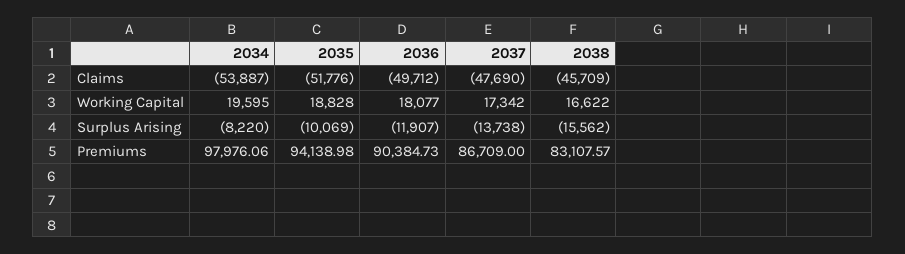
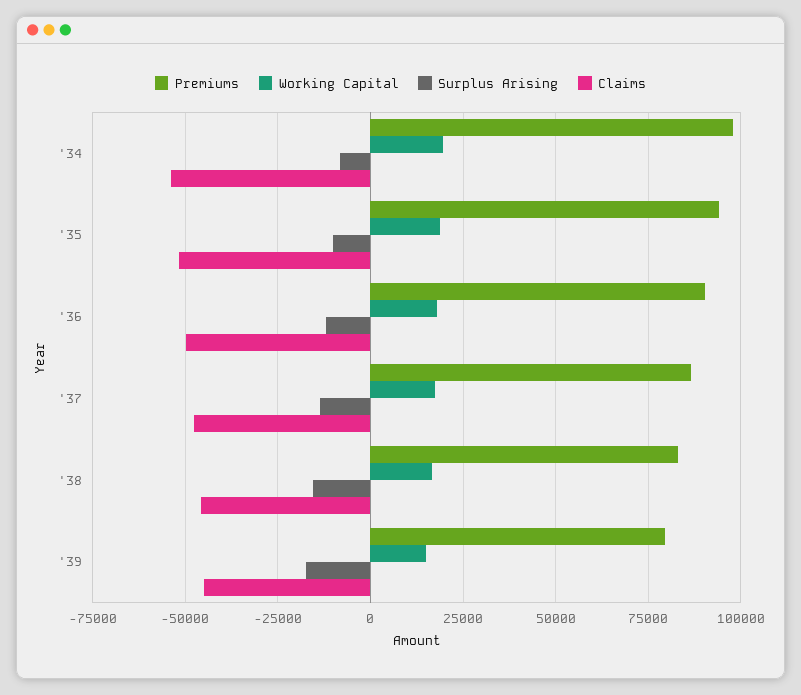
  {
    "Claims": {
      "2034": -53887,
      "2035": -51776,
      "2036": -49712,
      "2037": -47690,
-     "2038": -45709
+     "2038": -45709,
+     "'39": -45000
    },
    "Working Capital": {
      "2034": 19595,
      "2035": 18828,
      "2036": 18077,
      "2037": 17342,
-     "2038": 16622
+     "2038": 16622,
+     "'39": 15000
    },
    "Surplus Arising": {
      "2034": -8220,
      "2035": -10069,
      "2036": -11907,
      "2037": -13738,
-     "2038": -15562
+     "2038": -15562,
+     "'39": -17500
    },
    "Premiums": {
      "2034": 97976.06,
      "2035": 94138.98,
      "2036": 90384.73,
      "2037": 86709,
-     "2038": 83107.57
+     "2038": 83107.57,
+     "'39": 80000
    }
  }

